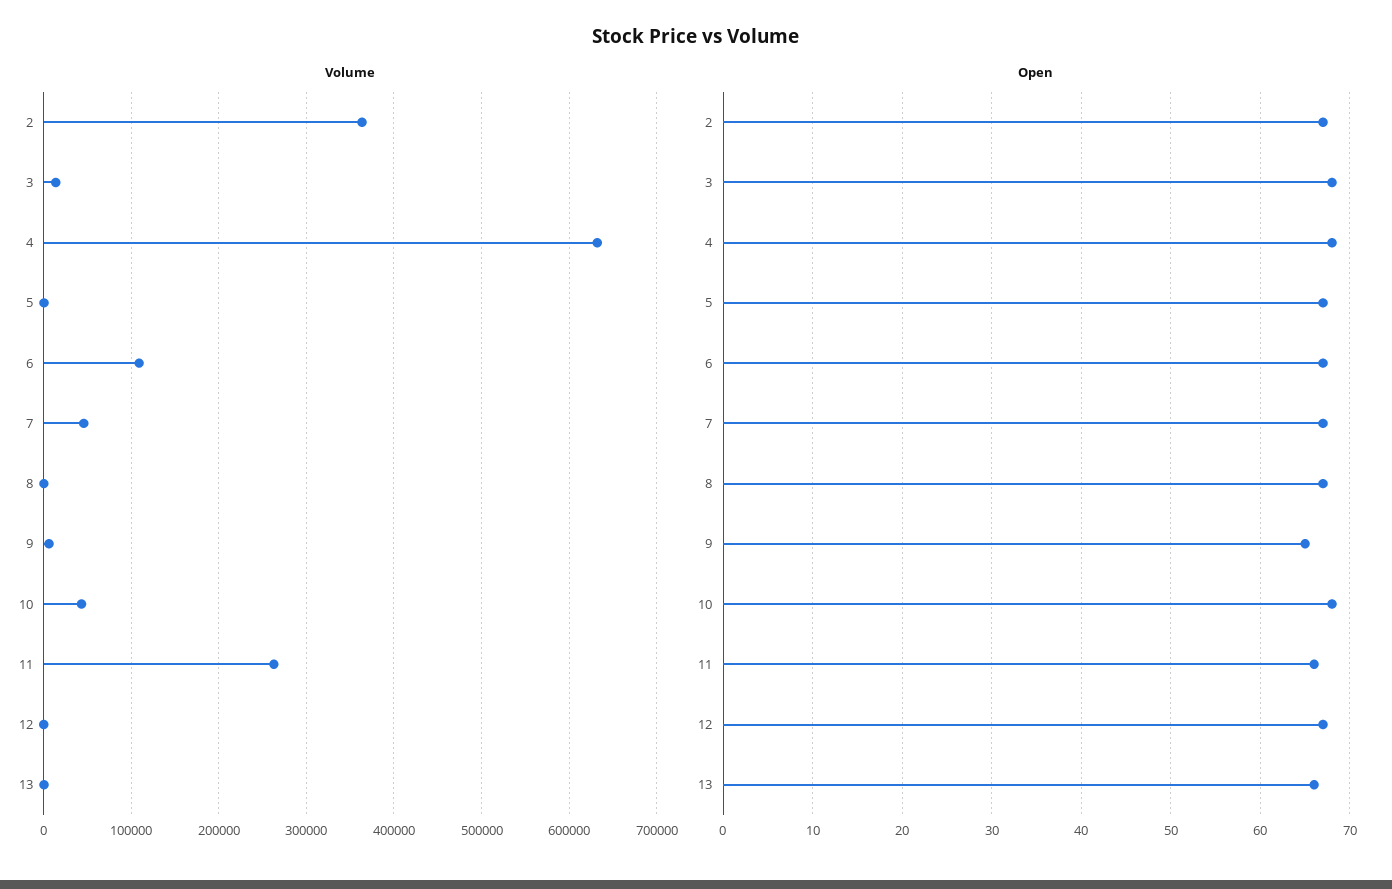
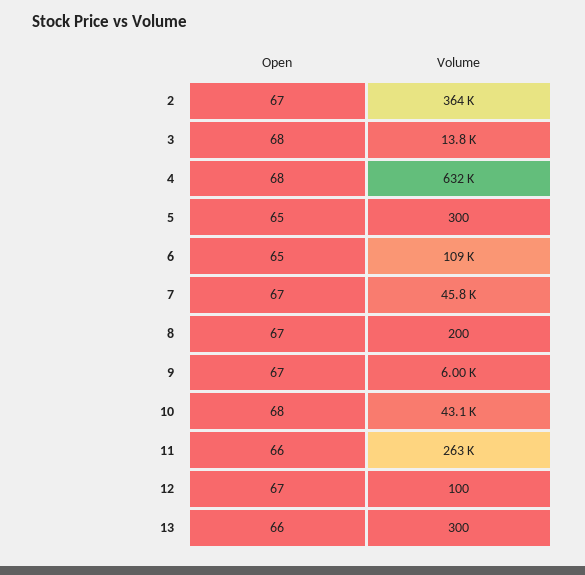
  {
    "Volume": {
      "2": 364000,
      "3": 13800,
      "4": 632000,
      "5": 300,
      "6": 109000,
      "7": 45800,
      "8": 200,
      "9": 6000,
      "10": 43100,
      "11": 263000,
      "12": 100,
      "13": 300
    },
    "Open": {
      "2": 67,
      "3": 68,
      "4": 68,
-     "5": 67,
+     "5": 65,
-     "6": 67,
+     "6": 65,
      "7": 67,
      "8": 67,
-     "9": 65,
+     "9": 67,
      "10": 68,
      "11": 66,
      "12": 67,
      "13": 66
    }
  }

